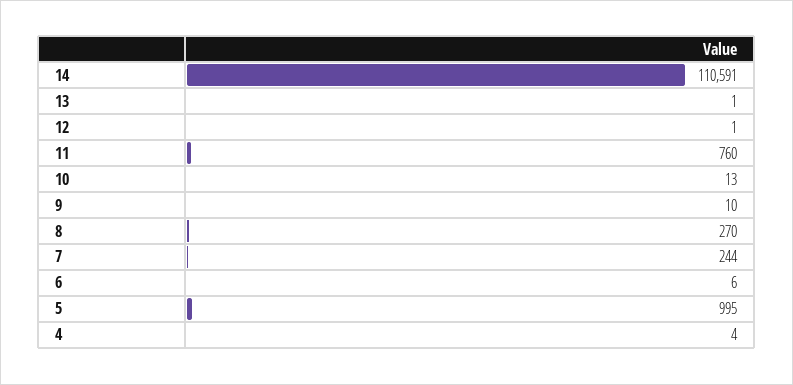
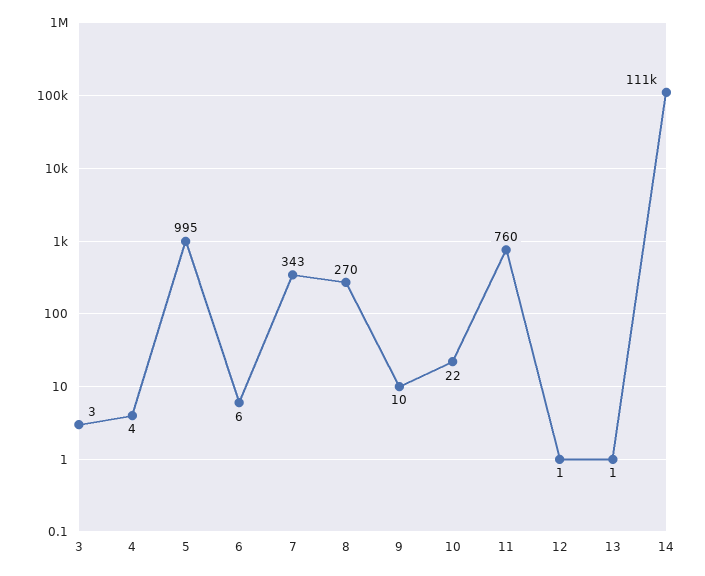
  {
    "14": 110591,
    "13": 1,
    "12": 1,
    "11": 760,
-   "10": 13,
+   "10": 22,
    "9": 10,
    "8": 270,
-   "7": 244,
+   "7": 343,
    "6": 6,
    "5": 995,
-   "4": 4
+   "4": 4,
+   "3": 3
  }

